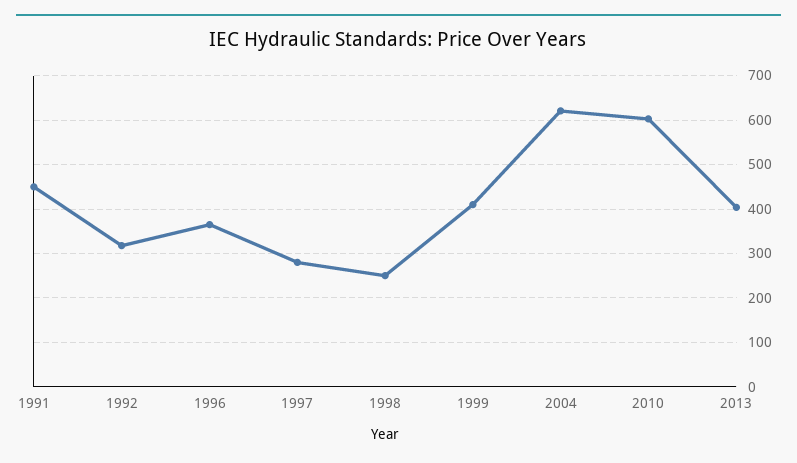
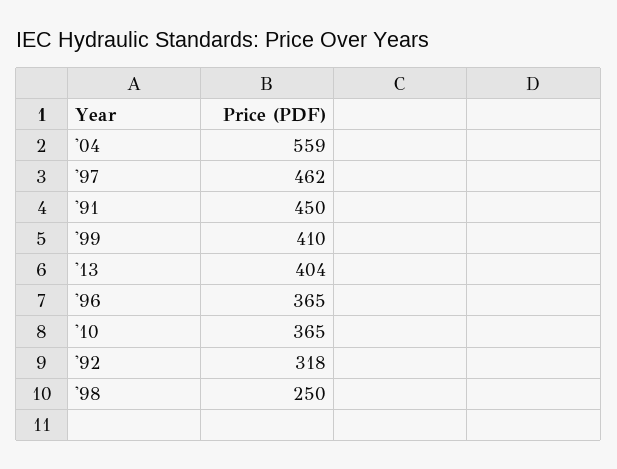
  {
    "1991": 450,
    "1992": 318,
    "1996": 365,
-   "1997": 280,
+   "1997": 462,
    "1998": 250,
    "1999": 410,
-   "2004": 620,
+   "2004": 559,
-   "2010": 600,
+   "2010": 365,
    "2013": 404
  }

